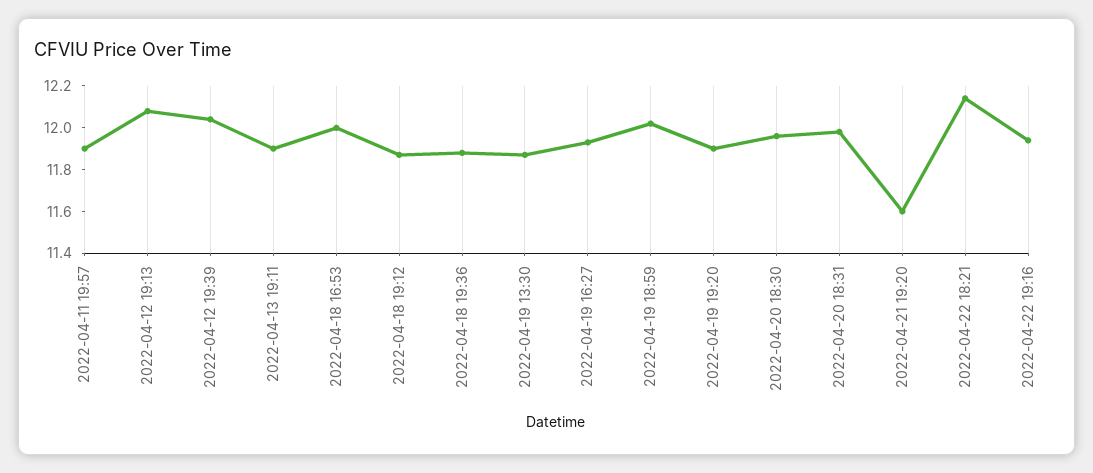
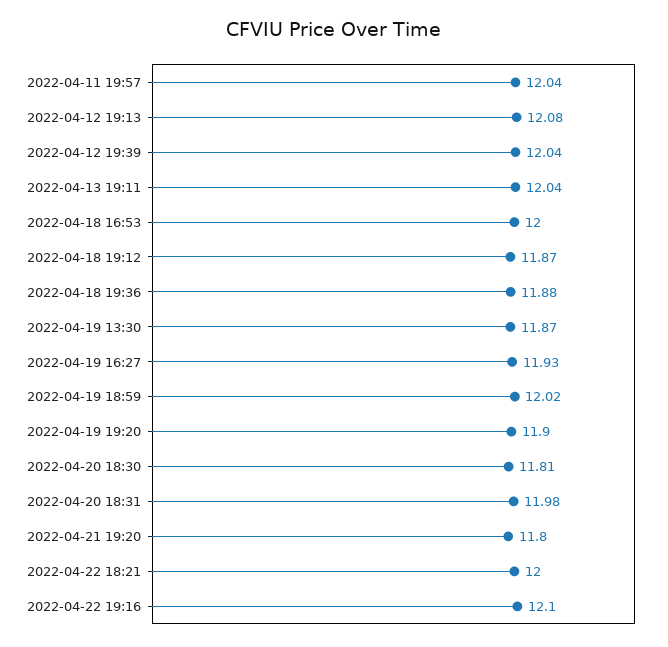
  {
-   "2022-04-11 19:57": 11.9,
+   "2022-04-11 19:57": 12.04,
    "2022-04-12 19:13": 12.08,
    "2022-04-12 19:39": 12.04,
-   "2022-04-13 19:11": 11.9,
+   "2022-04-13 19:11": 12.04,
    "2022-04-18 16:53": 12,
    "2022-04-18 19:12": 11.87,
    "2022-04-18 19:36": 11.88,
    "2022-04-19 13:30": 11.87,
    "2022-04-19 16:27": 11.93,
    "2022-04-19 18:59": 12.02,
    "2022-04-19 19:20": 11.9,
-   "2022-04-20 18:30": 11.95,
+   "2022-04-20 18:30": 11.81,
    "2022-04-20 18:31": 11.98,
-   "2022-04-21 19:20": 11.6,
+   "2022-04-21 19:20": 11.8,
-   "2022-04-22 18:21": 12.15,
+   "2022-04-22 18:21": 12,
-   "2022-04-22 19:16": 11.95
+   "2022-04-22 19:16": 12.1
  }

